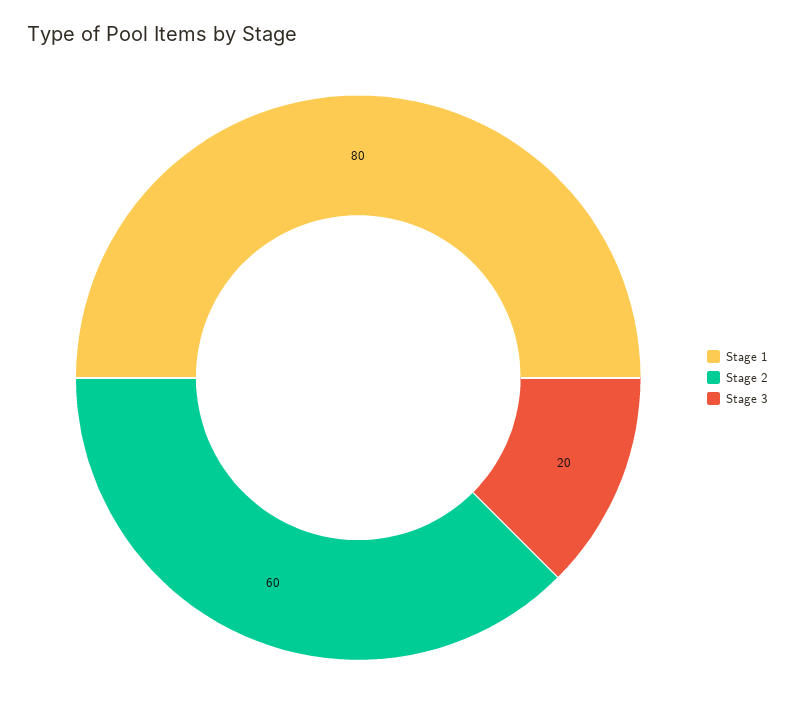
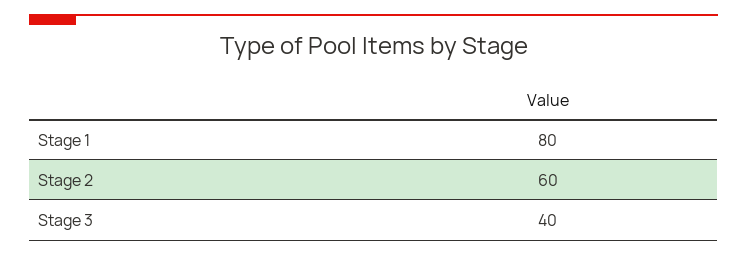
  {
    "Stage 1": 80,
    "Stage 2": 60,
-   "Stage 3": 20
+   "Stage 3": 40
  }

